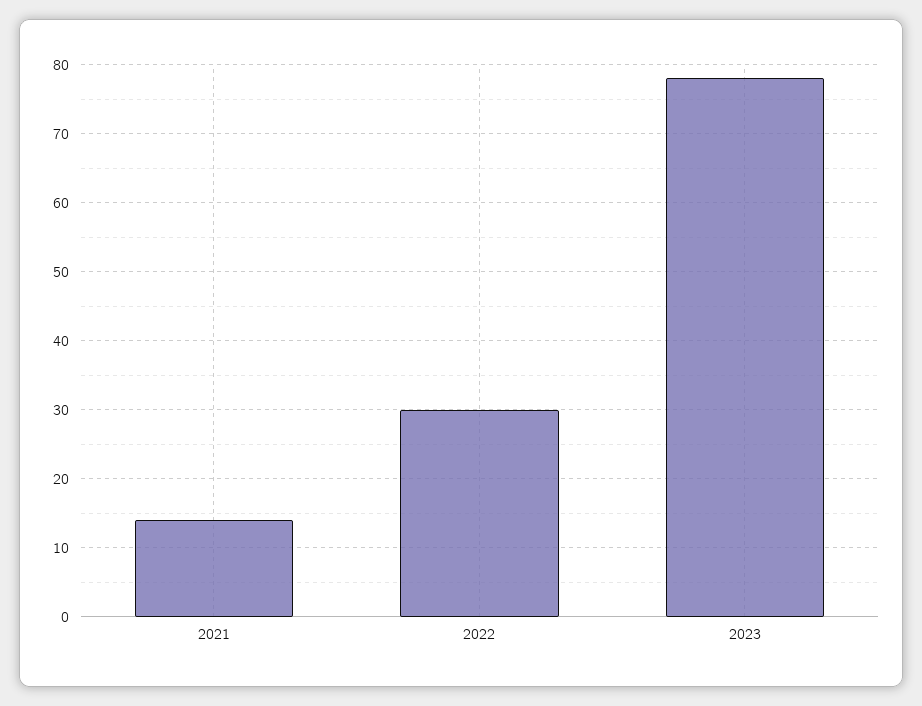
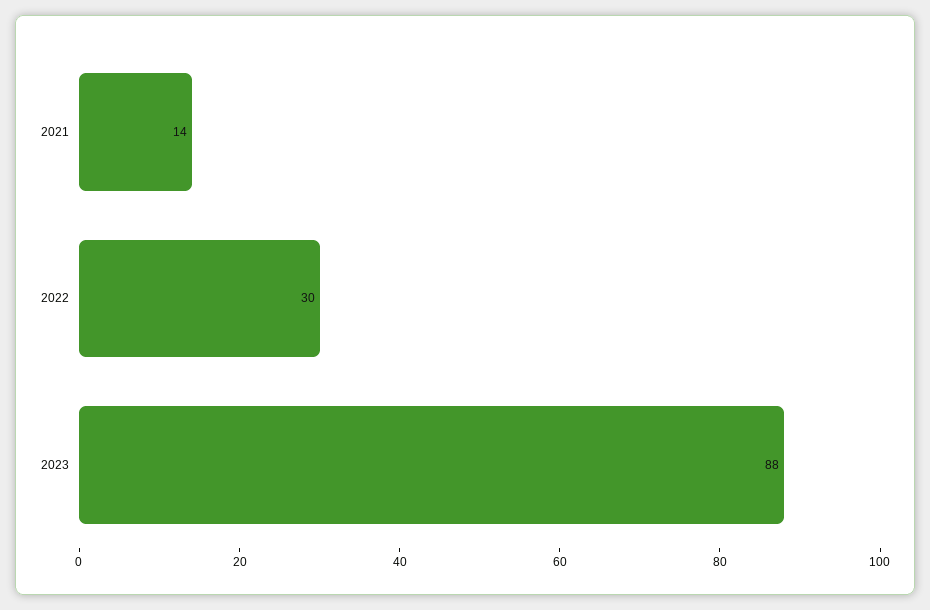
  {
    "2021": 14,
    "2022": 30,
-   "2023": 78
+   "2023": 88
  }

